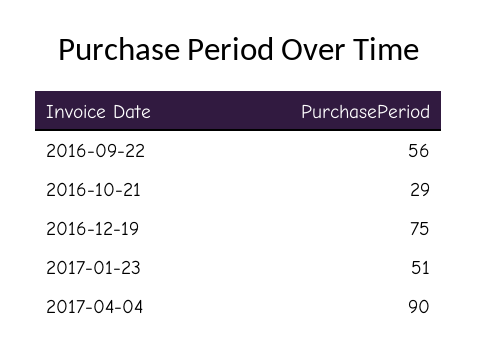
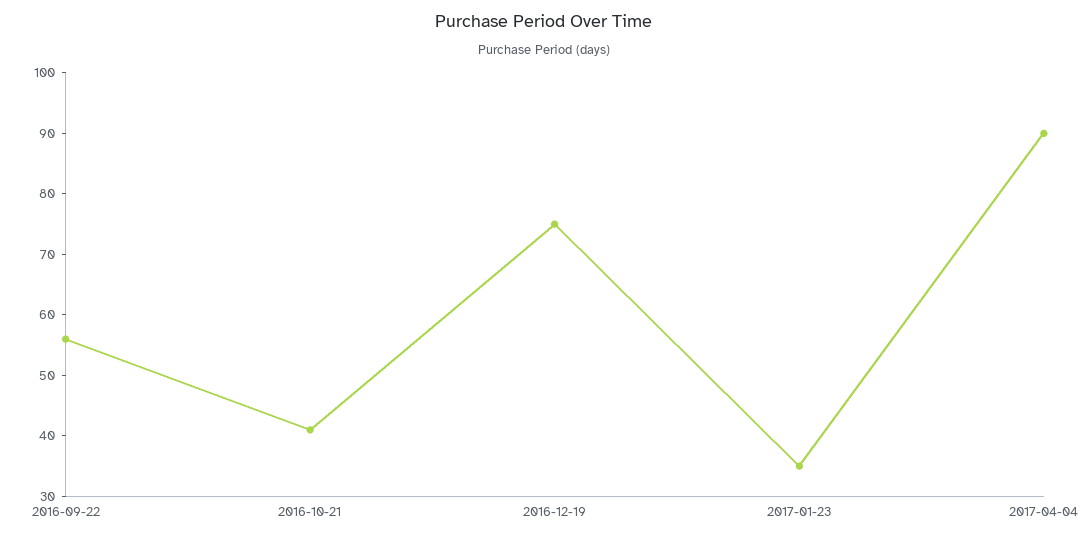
  {
    "2016-09-22": 56,
-   "2016-10-21": 29,
+   "2016-10-21": 40,
    "2016-12-19": 75,
-   "2017-01-23": 51,
+   "2017-01-23": 35,
    "2017-04-04": 90
  }

